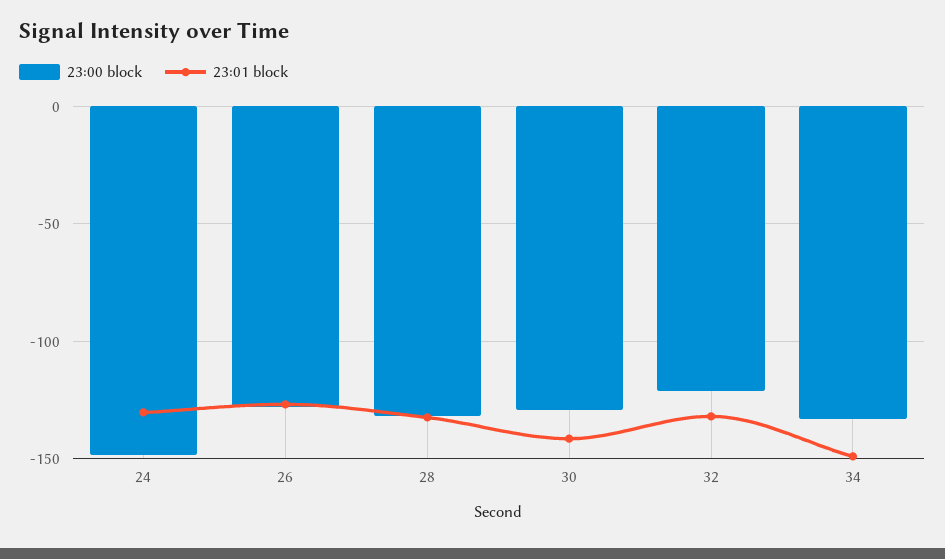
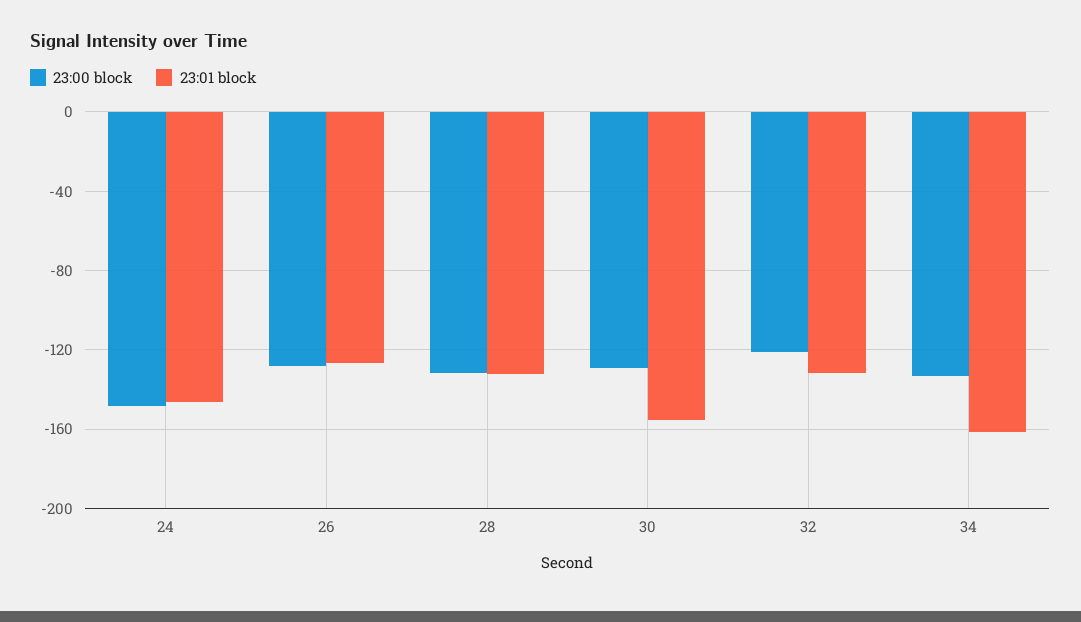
  {
    "23:00 block": {
      "24": -150,
      "26": -130,
      "28": -130,
      "30": -130,
      "32": -120,
      "34": -135
    },
    "23:01 block": {
-     "24": -130,
+     "24": -145,
      "26": -125,
      "28": -130,
-     "30": -140,
+     "30": -155,
      "32": -130,
-     "34": -150
+     "34": -160
    }
  }

